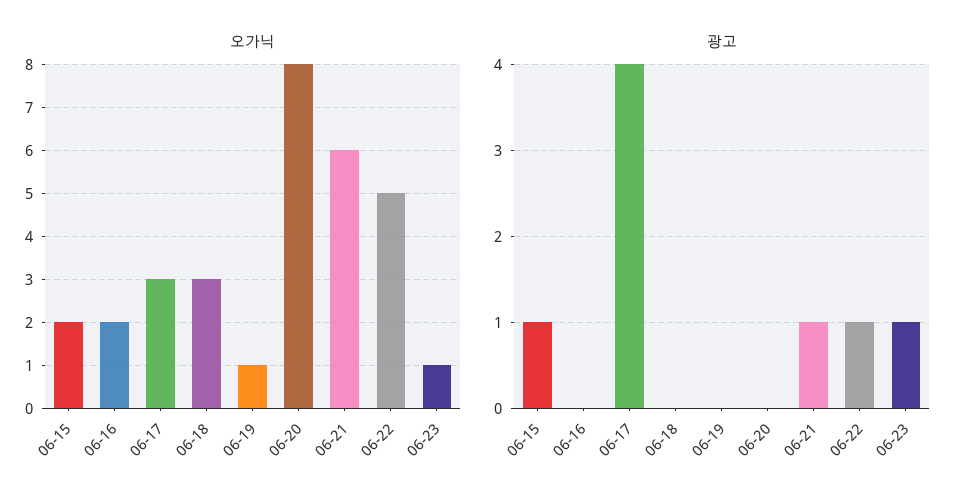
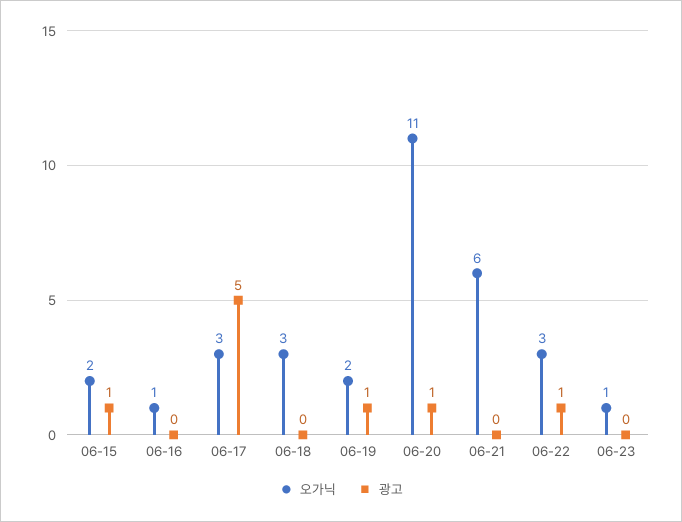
  {
    "오가닉": {
      "06-15": 2,
-     "06-16": 2,
+     "06-16": 1,
      "06-17": 3,
      "06-18": 3,
-     "06-19": 1,
+     "06-19": 2,
-     "06-20": 8,
+     "06-20": 11,
      "06-21": 6,
-     "06-22": 5,
+     "06-22": 3,
      "06-23": 1
    },
    "광고": {
      "06-15": 1,
      "06-16": 0,
-     "06-17": 4,
+     "06-17": 5,
      "06-18": 0,
-     "06-19": 0,
+     "06-19": 1,
-     "06-20": 0,
+     "06-20": 1,
-     "06-21": 1,
+     "06-21": 0,
      "06-22": 1,
-     "06-23": 1
+     "06-23": 0
    }
  }

